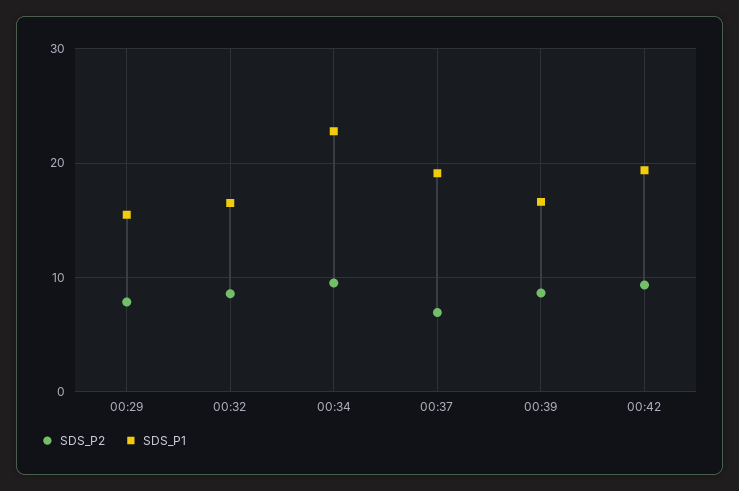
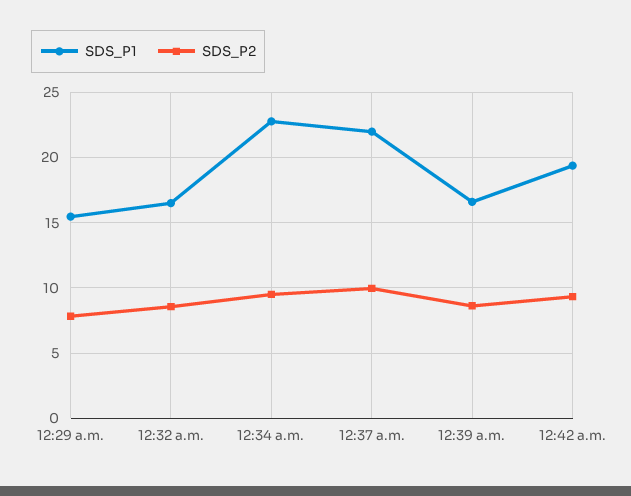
  {
    "SDS_P2": {
      "00:29": 8,
      "00:32": 8.5,
      "00:34": 9.5,
-     "00:37": 7,
+     "00:37": 10,
      "00:39": 8.5,
      "00:42": 9.5
    },
    "SDS_P1": {
      "00:29": 15.5,
      "00:32": 16.5,
      "00:34": 23,
-     "00:37": 19,
+     "00:37": 22,
      "00:39": 16.5,
      "00:42": 19.5
    }
  }

